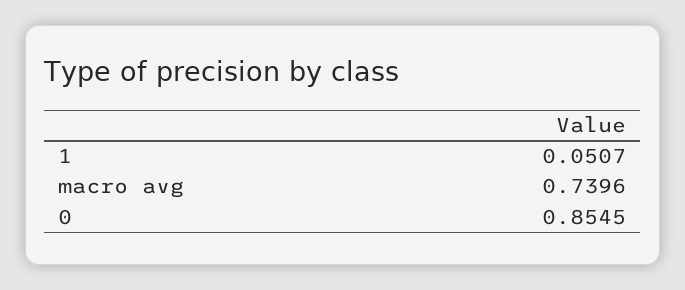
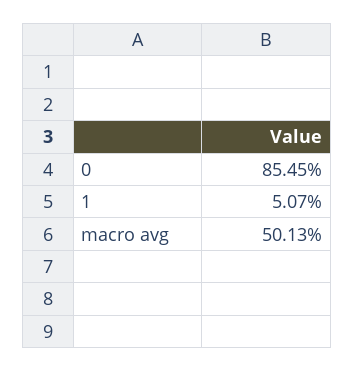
  {
    "1": 0.0507,
-   "macro avg": 0.7396,
+   "macro avg": 0.5013,
    "0": 0.8545
  }

